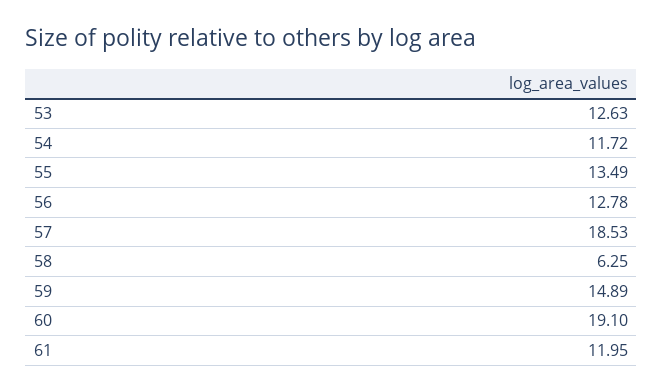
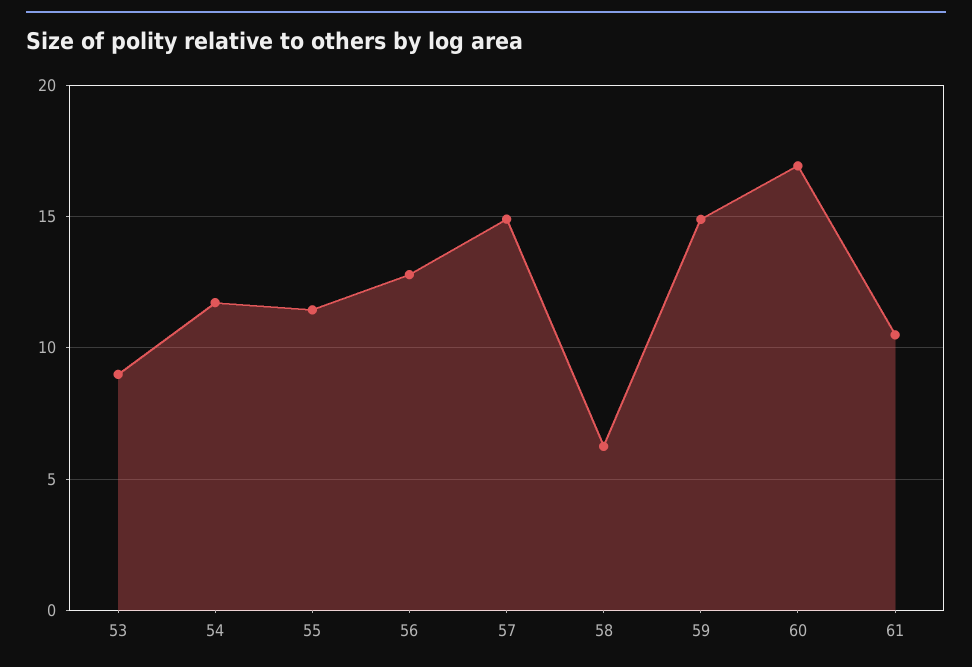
  {
-   "53": 12.63,
+   "53": 9,
    "54": 11.72,
-   "55": 13.49,
+   "55": 11.5,
    "56": 12.78,
-   "57": 18.53,
+   "57": 15,
    "58": 6.25,
    "59": 14.89,
-   "60": 19.1,
+   "60": 17,
-   "61": 11.95
+   "61": 10.5
  }

